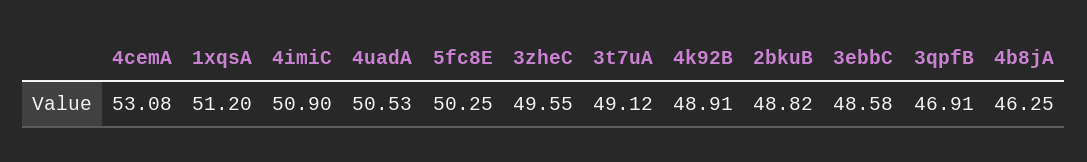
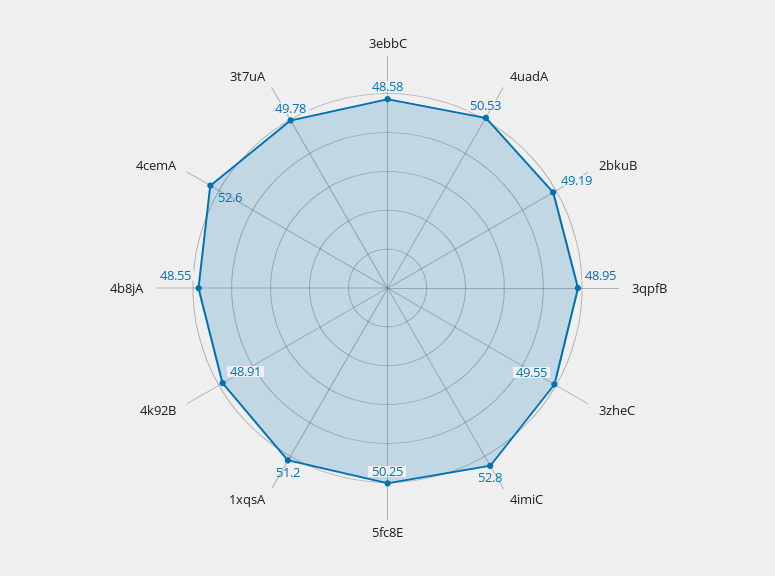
  {
-   "4cemA": 53.08,
+   "4cemA": 52.6,
    "1xqsA": 51.2,
-   "4imiC": 50.9,
+   "4imiC": 52.8,
    "4uadA": 50.53,
    "5fc8E": 50.25,
    "3zheC": 49.55,
-   "3t7uA": 49.12,
+   "3t7uA": 49.78,
    "4k92B": 48.91,
-   "2bkuB": 48.82,
+   "2bkuB": 49.19,
    "3ebbC": 48.58,
-   "3qpfB": 46.91,
+   "3qpfB": 48.95,
-   "4b8jA": 46.25
+   "4b8jA": 48.55
  }

